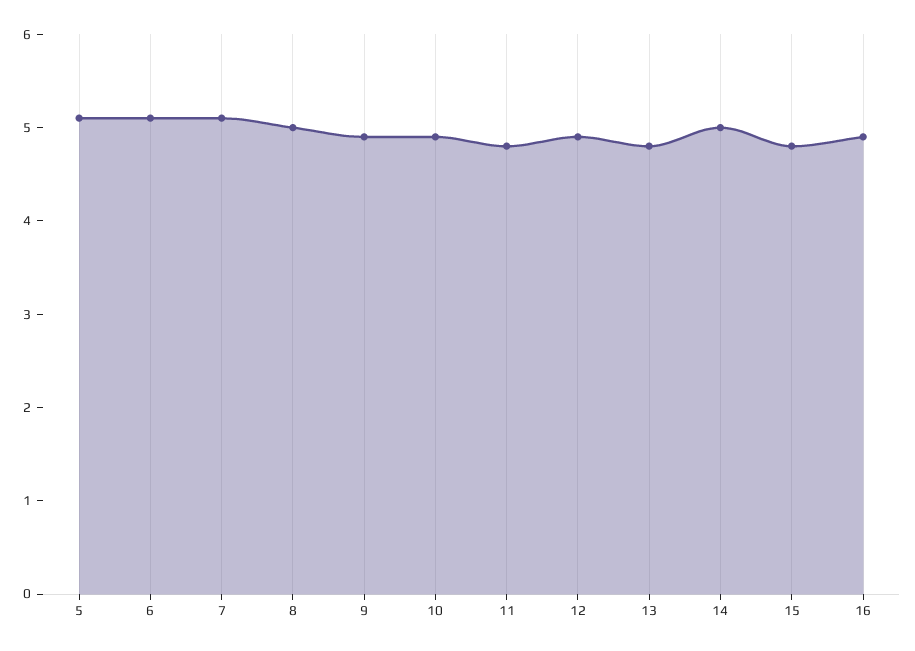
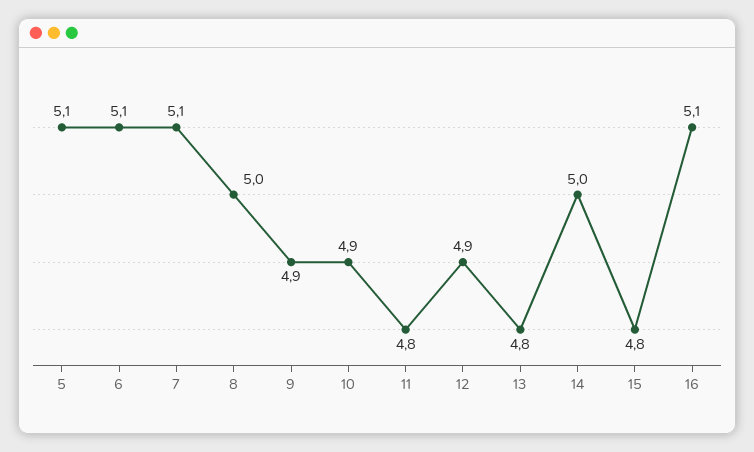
  {
    "5": 5.1,
    "6": 5.1,
    "7": 5.1,
    "8": 5,
    "9": 4.9,
    "10": 4.9,
    "11": 4.8,
    "12": 4.9,
    "13": 4.8,
    "14": 5,
    "15": 4.8,
-   "16": 4.9
+   "16": 5.1
  }

